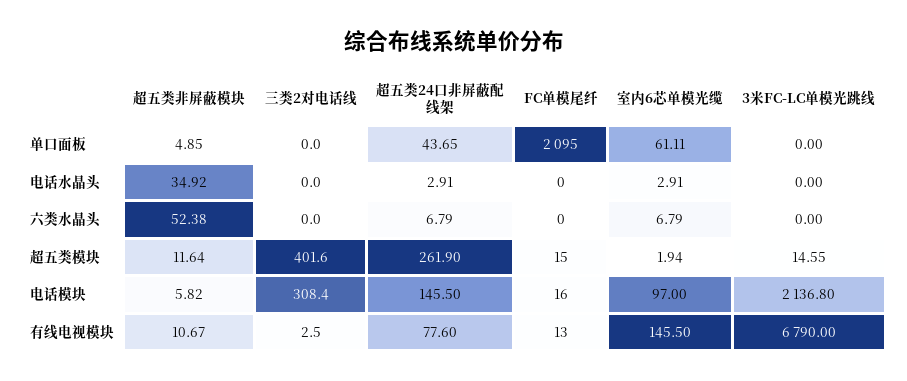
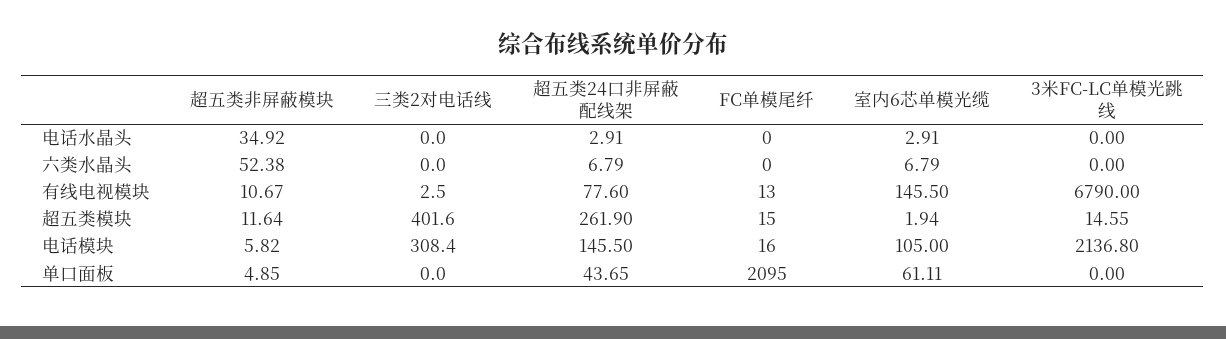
  {
    "超五类非屏蔽模块": {
      "单口面板": 4.85,
      "电话水晶头": 34.92,
      "六类水晶头": 52.38,
      "超五类模块": 11.64,
      "电话模块": 5.82,
      "有线电视模块": 10.67
    },
    "三类2对电话线": {
      "单口面板": 0,
      "电话水晶头": 0,
      "六类水晶头": 0,
      "超五类模块": 401.6,
      "电话模块": 308.4,
      "有线电视模块": 2.5
    },
    "超五类24口非屏蔽配线架": {
      "单口面板": 43.65,
      "电话水晶头": 2.91,
      "六类水晶头": 6.79,
      "超五类模块": 261.9,
      "电话模块": 145.5,
      "有线电视模块": 77.6
    },
    "FC单模尾纤": {
      "单口面板": 2095,
      "电话水晶头": 0,
      "六类水晶头": 0,
      "超五类模块": 15,
      "电话模块": 16,
      "有线电视模块": 13
    },
    "室内6芯单模光缆": {
      "单口面板": 61.11,
      "电话水晶头": 2.91,
      "六类水晶头": 6.79,
      "超五类模块": 1.94,
-     "电话模块": 97,
+     "电话模块": 105,
      "有线电视模块": 145.5
    },
    "3米FC-LC单模光跳线": {
      "单口面板": 0,
      "电话水晶头": 0,
      "六类水晶头": 0,
      "超五类模块": 14.55,
      "电话模块": 2136.8,
      "有线电视模块": 6790
    }
  }

